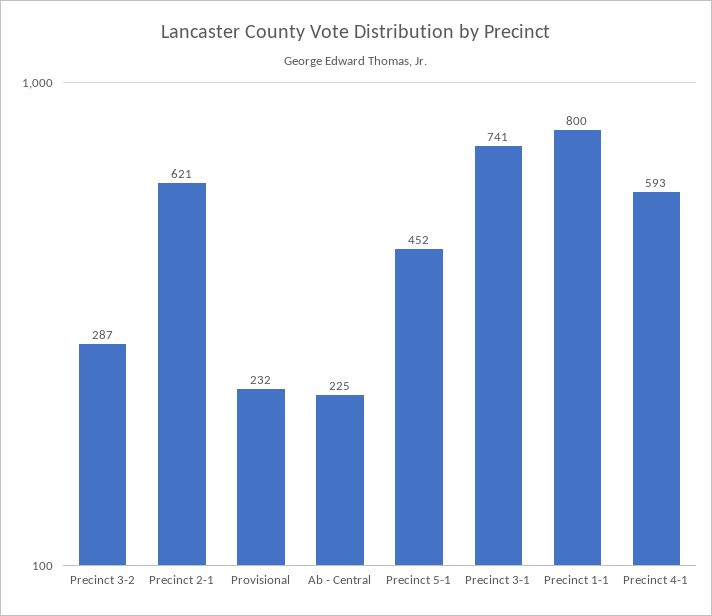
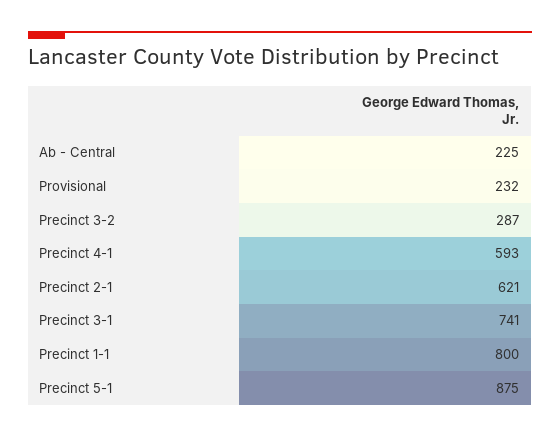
  {
    "Precinct 3-2": 287,
    "Precinct 2-1": 621,
    "Provisional": 232,
    "Ab - Central": 225,
-   "Precinct 5-1": 452,
+   "Precinct 5-1": 875,
    "Precinct 3-1": 741,
    "Precinct 1-1": 800,
    "Precinct 4-1": 593
  }

